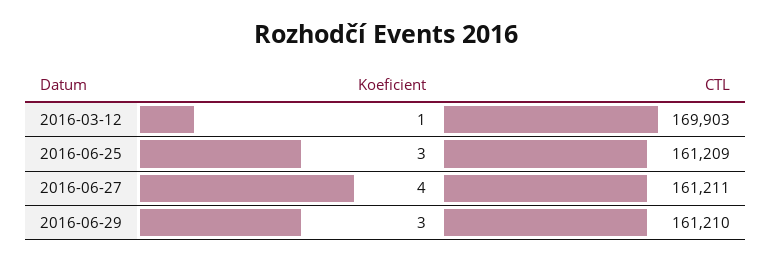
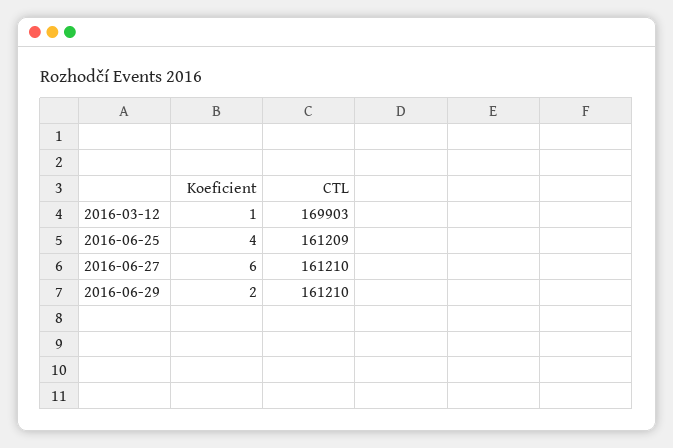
  {
    "Koeficient": {
      "2016-03-12": 1,
-     "2016-06-25": 3,
+     "2016-06-25": 4,
-     "2016-06-27": 4,
+     "2016-06-27": 6,
-     "2016-06-29": 3
+     "2016-06-29": 2
    },
    "CTL": {
      "2016-03-12": 169903,
      "2016-06-25": 161209,
-     "2016-06-27": 161211,
+     "2016-06-27": 161210,
      "2016-06-29": 161210
    }
  }

